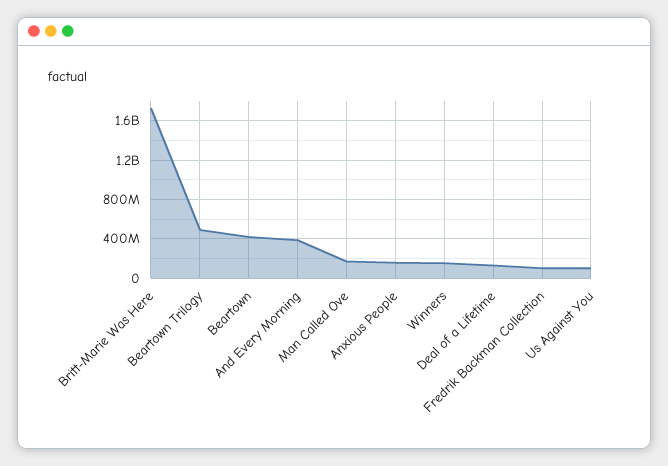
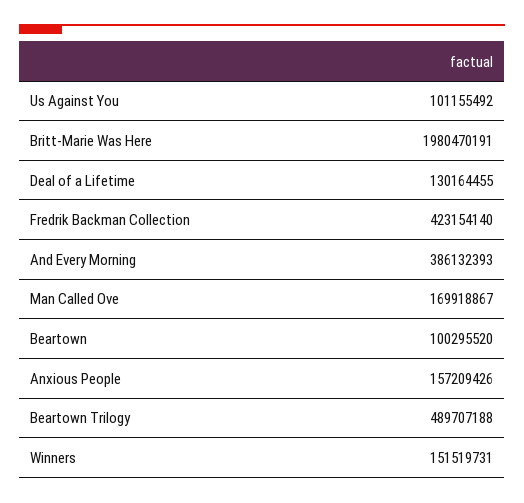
  {
-   "Britt-Marie Was Here": 1700000000,
+   "Britt-Marie Was Here": 1980470191,
    "Beartown Trilogy": 489707188,
-   "Beartown": 400000000,
+   "Beartown": 100295520,
    "And Every Morning": 386132393,
    "Man Called Ove": 169918867,
    "Anxious People": 157209426,
    "Winners": 151519731,
    "Deal of a Lifetime": 130164455,
-   "Fredrik Backman Collection": 100000000,
+   "Fredrik Backman Collection": 423154140,
    "Us Against You": 101155492
  }

